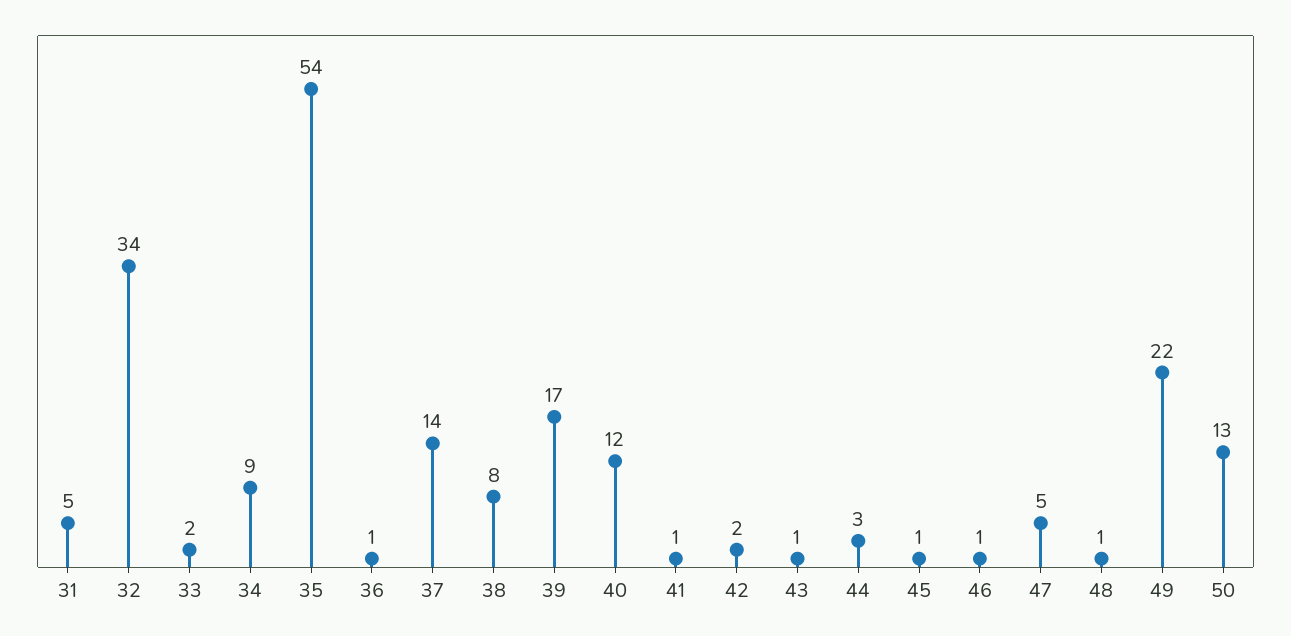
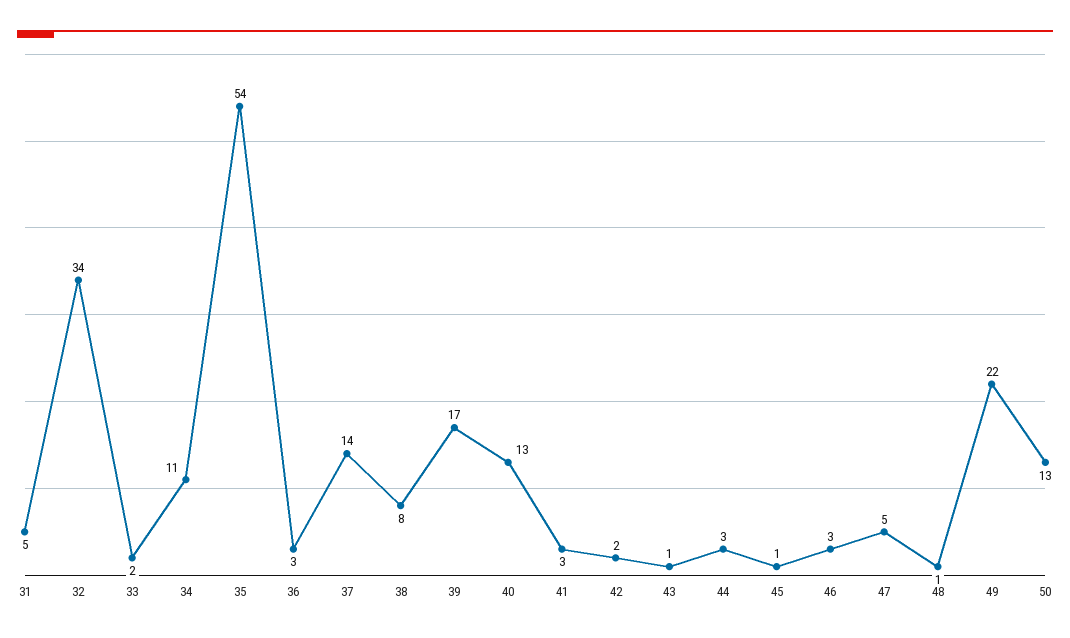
  {
    "31": 5,
    "32": 34,
    "33": 2,
-   "34": 9,
+   "34": 11,
    "35": 54,
-   "36": 1,
+   "36": 3,
    "37": 14,
    "38": 8,
    "39": 17,
-   "40": 12,
+   "40": 13,
-   "41": 1,
+   "41": 3,
    "42": 2,
    "43": 1,
    "44": 3,
    "45": 1,
-   "46": 1,
+   "46": 3,
    "47": 5,
    "48": 1,
    "49": 22,
    "50": 13
  }

